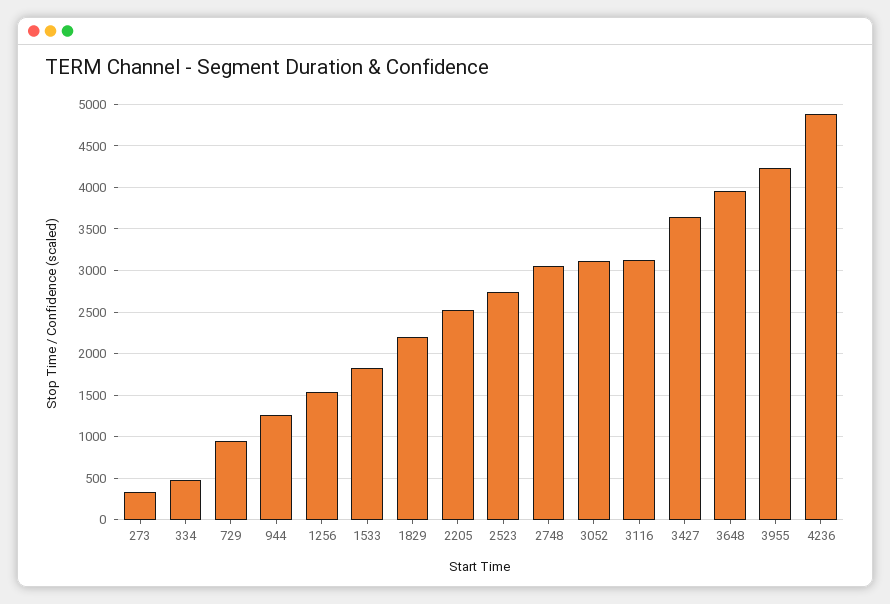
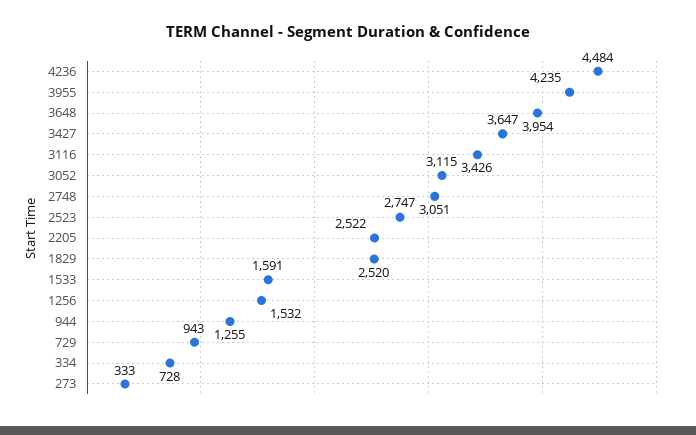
  {
    "273": 333,
-   "334": 500,
+   "334": 728,
    "729": 943,
    "944": 1255,
    "1256": 1532,
-   "1533": 1800,
+   "1533": 1591,
-   "1829": 2200,
+   "1829": 2520,
    "2205": 2522,
    "2523": 2747,
    "2748": 3051,
    "3052": 3115,
-   "3116": 3100,
+   "3116": 3426,
    "3427": 3647,
    "3648": 3954,
    "3955": 4235,
-   "4236": 4900
+   "4236": 4484
  }

